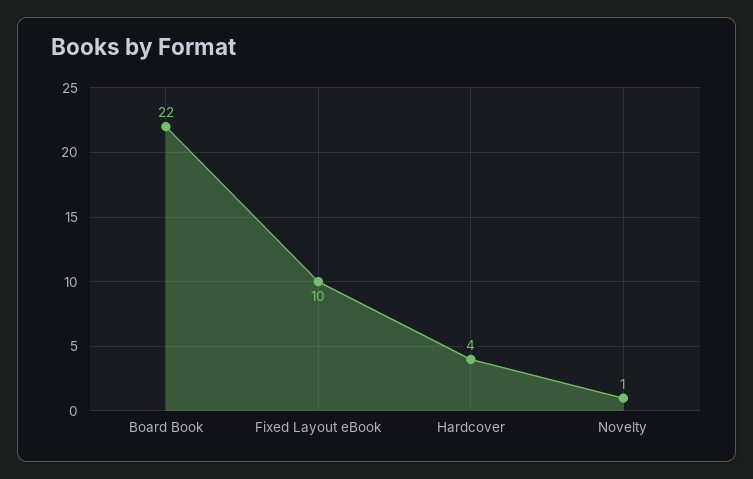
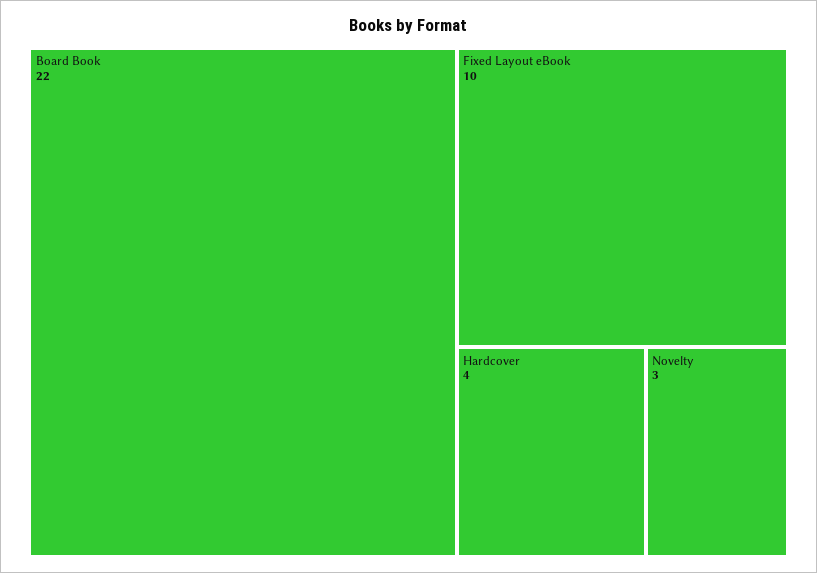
  {
    "Board Book": 22,
    "Fixed Layout eBook": 10,
    "Hardcover": 4,
-   "Novelty": 1
+   "Novelty": 3
  }

